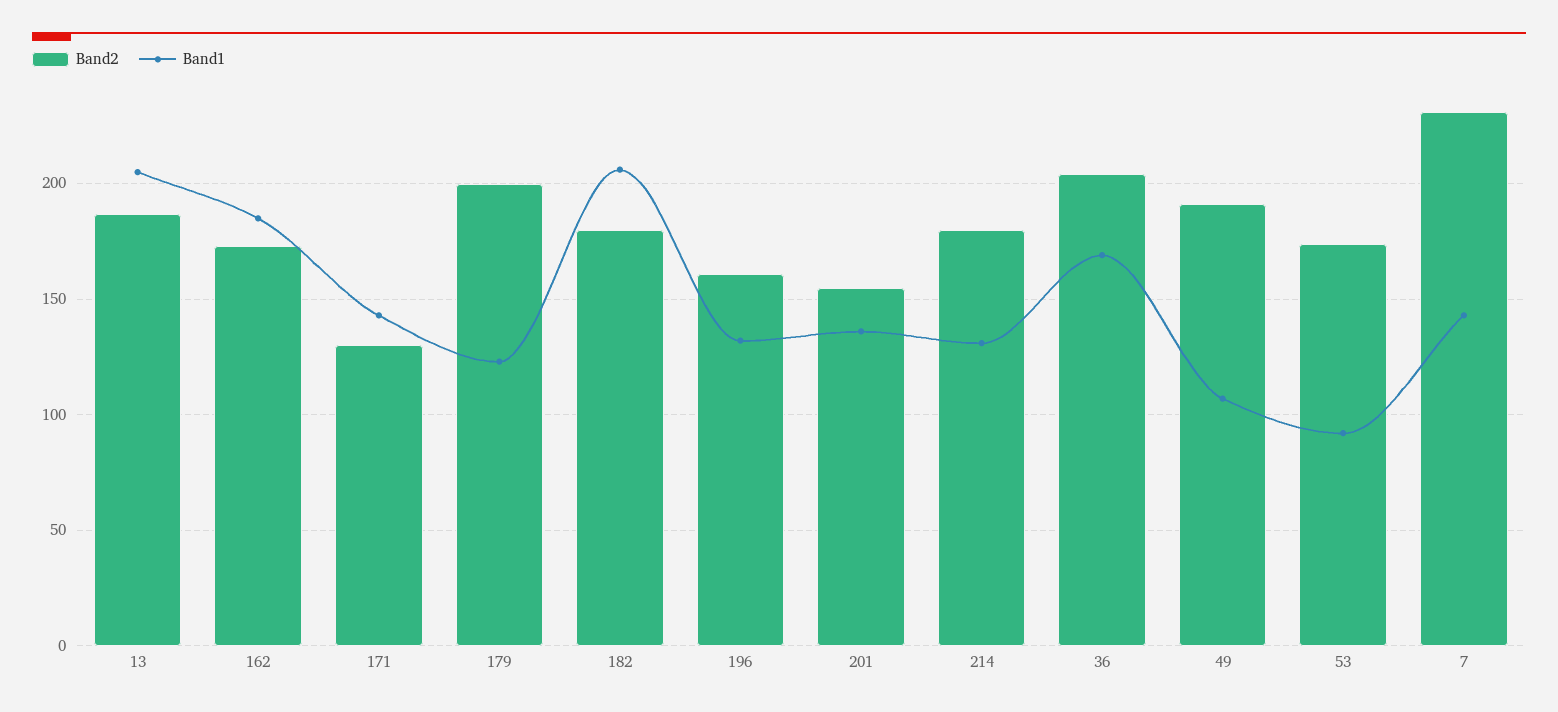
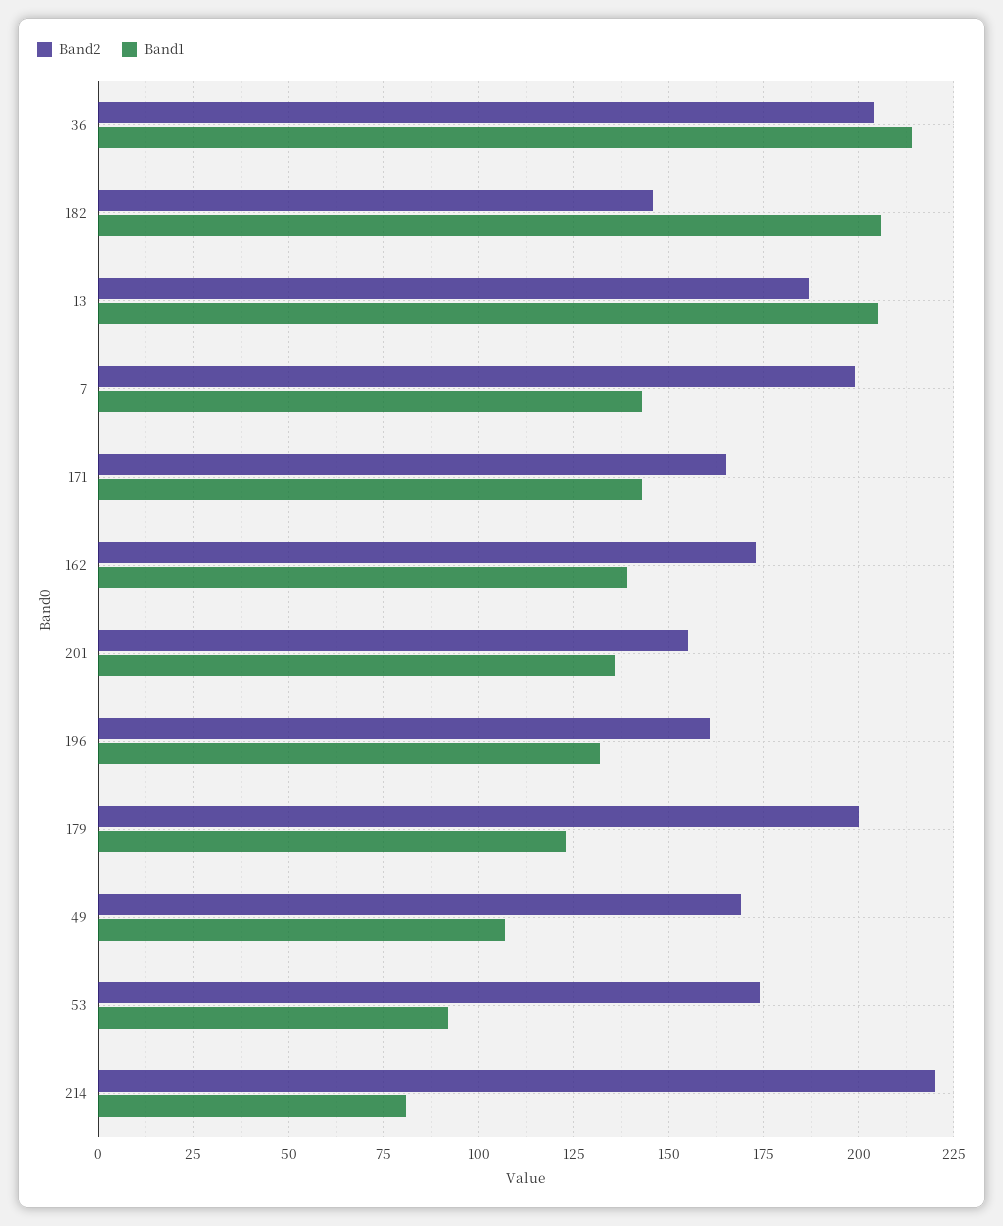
  {
    "Band2": {
      "13": 185,
      "162": 175,
-     "171": 130,
+     "171": 165,
      "179": 200,
-     "182": 180,
+     "182": 145,
      "196": 160,
      "201": 155,
-     "214": 180,
+     "214": 220,
      "36": 205,
-     "49": 190,
+     "49": 170,
      "53": 175,
-     "7": 230
+     "7": 200
    },
    "Band1": {
      "13": 205,
-     "162": 185,
+     "162": 140,
      "171": 145,
      "179": 125,
      "182": 205,
      "196": 130,
      "201": 135,
-     "214": 130,
+     "214": 80,
-     "36": 170,
+     "36": 215,
      "49": 105,
      "53": 90,
      "7": 145
    }
  }

